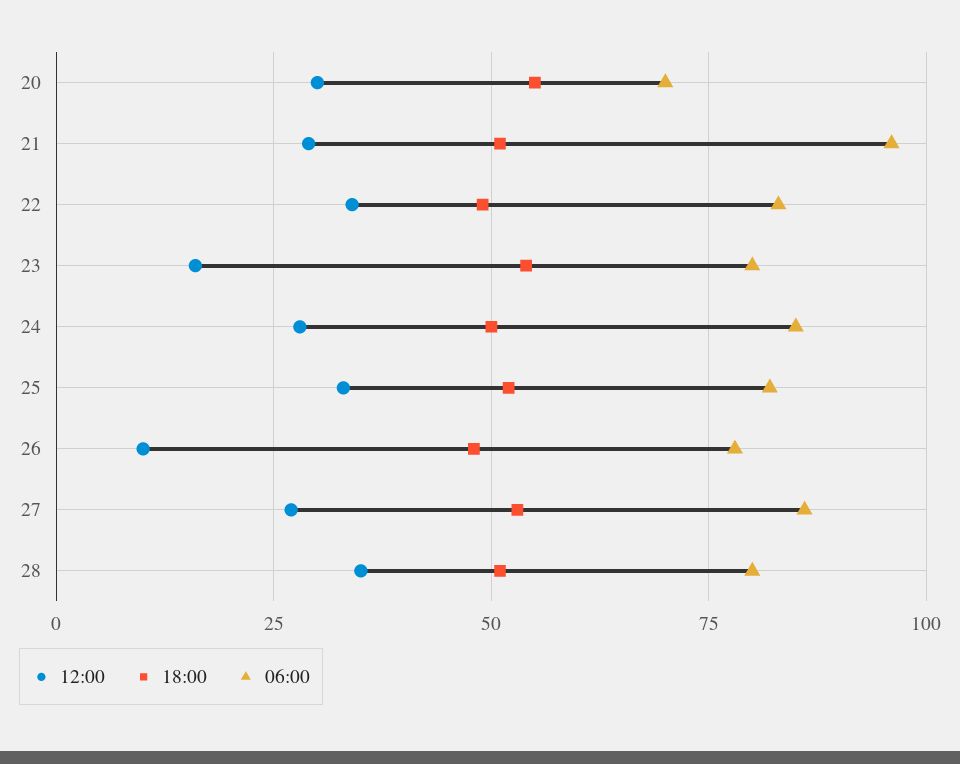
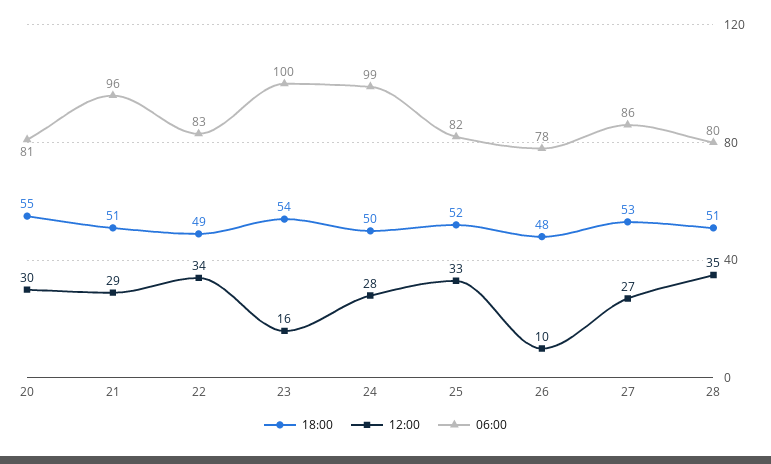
  {
    "12:00": {
      "20": 30,
      "21": 29,
      "22": 34,
      "23": 16,
      "24": 28,
      "25": 33,
      "26": 10,
      "27": 27,
      "28": 35
    },
    "18:00": {
      "20": 55,
      "21": 51,
      "22": 49,
      "23": 54,
      "24": 50,
      "25": 52,
      "26": 48,
      "27": 53,
      "28": 51
    },
    "06:00": {
-     "20": 70,
+     "20": 81,
      "21": 96,
      "22": 83,
-     "23": 80,
+     "23": 100,
-     "24": 85,
+     "24": 99,
      "25": 82,
      "26": 78,
      "27": 86,
      "28": 80
    }
  }

